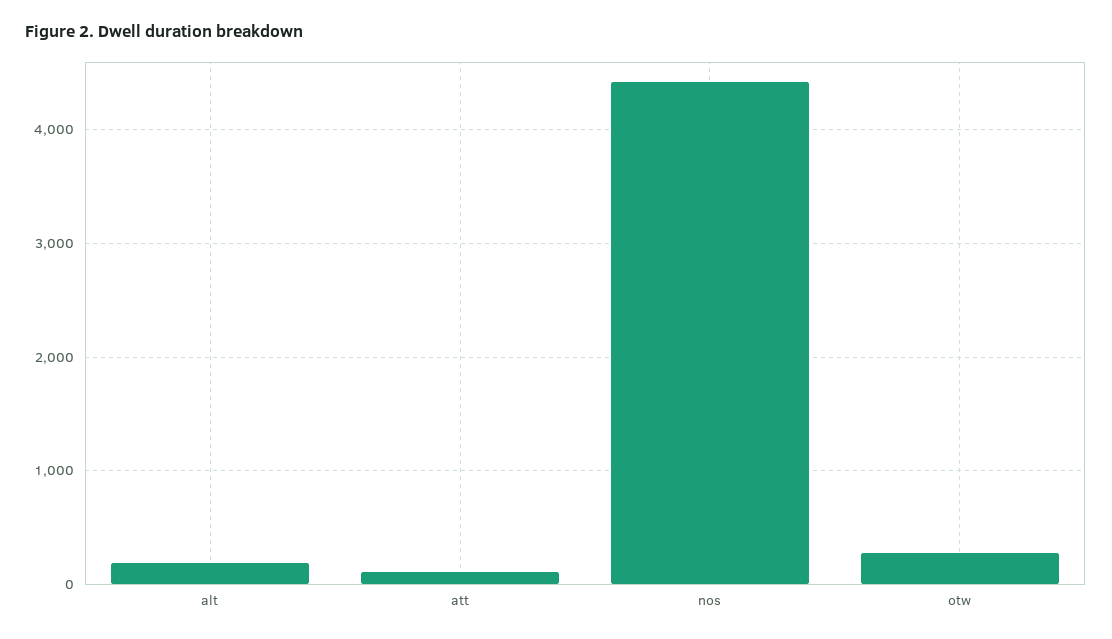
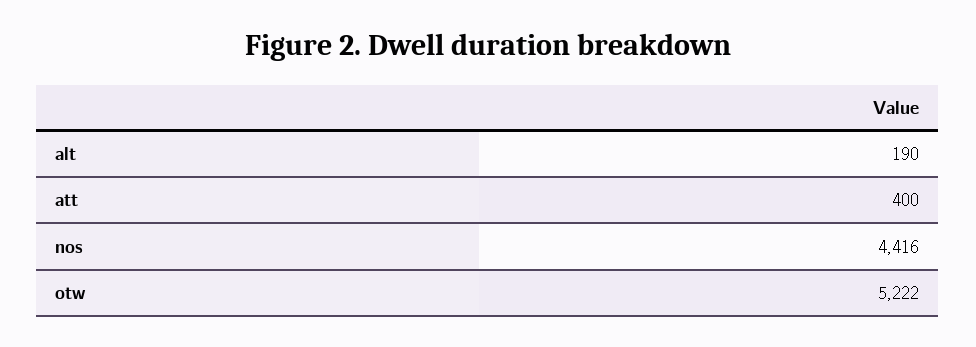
  {
    "alt": 190,
-   "att": 100,
+   "att": 400,
    "nos": 4416,
-   "otw": 300
+   "otw": 5222
  }

